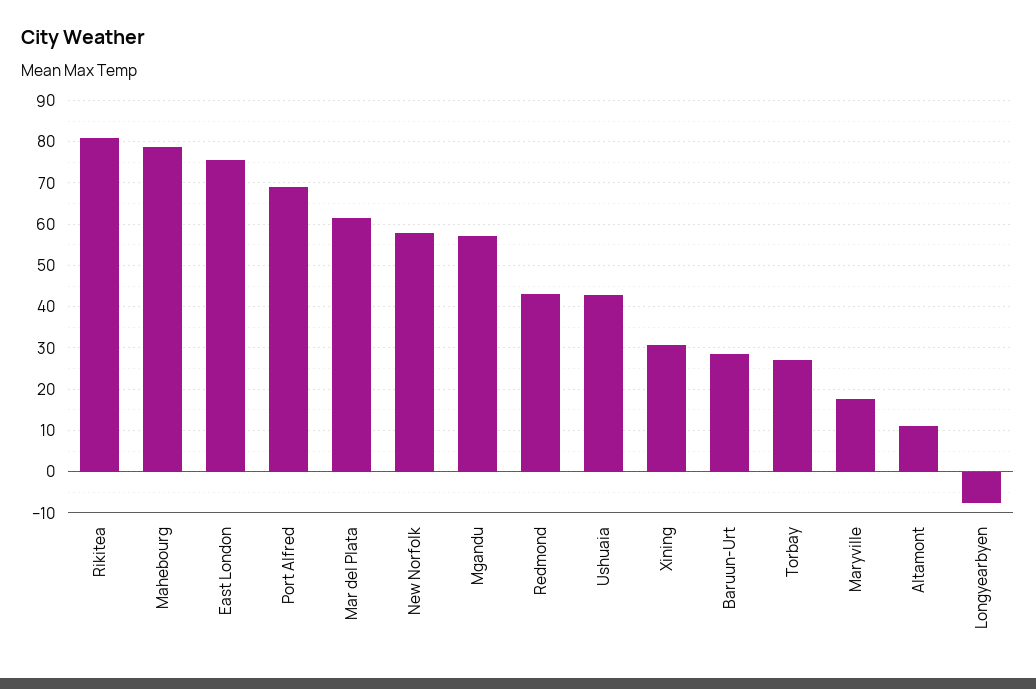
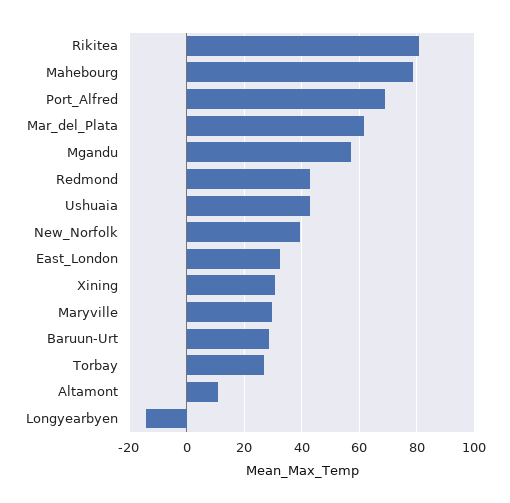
  {
    "Rikitea": 82,
    "Mahebourg": 78,
-   "East London": 76,
+   "East London": 32.5,
    "Port Alfred": 70,
    "Mar del Plata": 62,
-   "New Norfolk": 58,
+   "New Norfolk": 40,
    "Mgandu": 58,
    "Redmond": 44,
    "Ushuaia": 42,
    "Xining": 30,
    "Baruun-Urt": 28,
    "Torbay": 28,
-   "Maryville": 18,
+   "Maryville": 30,
    "Altamont": 10,
-   "Longyearbyen": -8
+   "Longyearbyen": -15
  }

